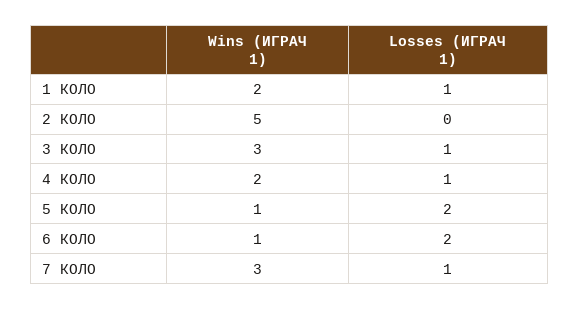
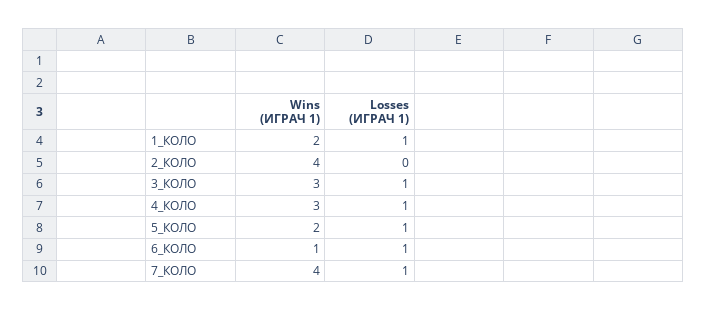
  {
    "Wins (ИГРАЧ 1)": {
      "1 КОЛО": 2,
-     "2 КОЛО": 5,
+     "2 КОЛО": 4,
      "3 КОЛО": 3,
-     "4 КОЛО": 2,
+     "4 КОЛО": 3,
-     "5 КОЛО": 1,
+     "5 КОЛО": 2,
      "6 КОЛО": 1,
-     "7 КОЛО": 3
+     "7 КОЛО": 4
    },
    "Losses (ИГРАЧ 1)": {
      "1 КОЛО": 1,
      "2 КОЛО": 0,
      "3 КОЛО": 1,
      "4 КОЛО": 1,
-     "5 КОЛО": 2,
+     "5 КОЛО": 1,
-     "6 КОЛО": 2,
+     "6 КОЛО": 1,
      "7 КОЛО": 1
    }
  }

